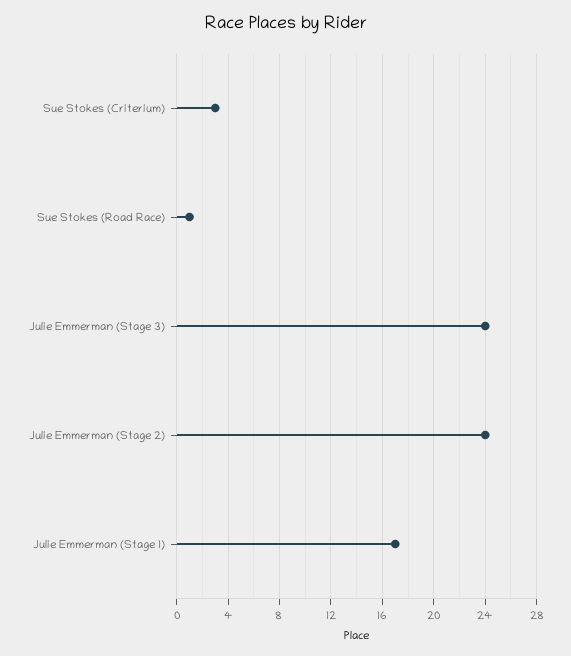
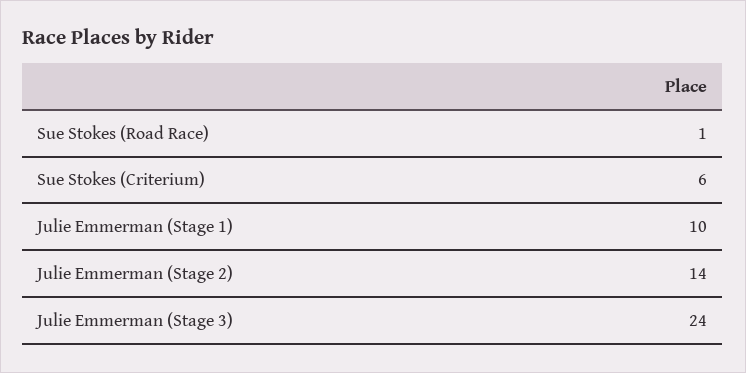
  {
-   "Sue Stokes (Criterium)": 3,
+   "Sue Stokes (Criterium)": 6,
    "Sue Stokes (Road Race)": 1,
    "Julie Emmerman (Stage 3)": 24,
-   "Julie Emmerman (Stage 2)": 24,
+   "Julie Emmerman (Stage 2)": 14,
-   "Julie Emmerman (Stage 1)": 17
+   "Julie Emmerman (Stage 1)": 10
  }

